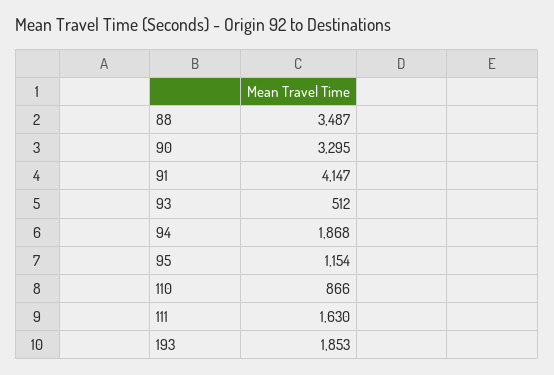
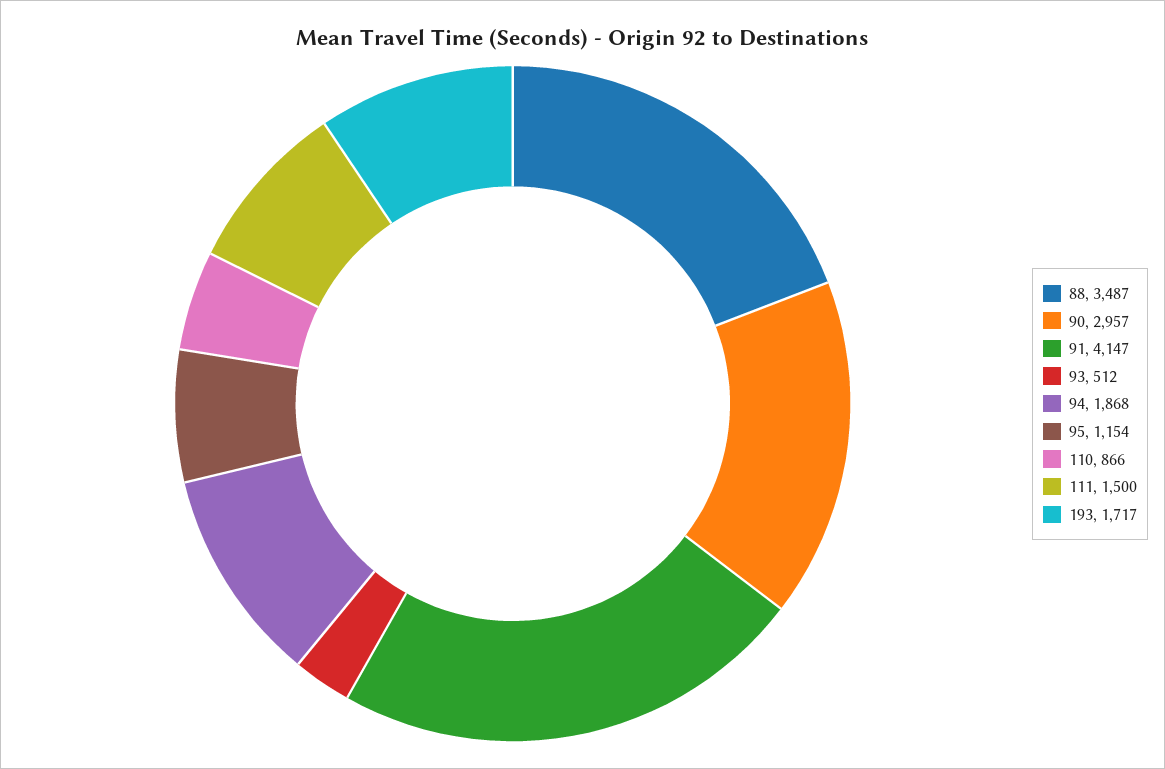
  {
    "88": 3487,
-   "90": 3295,
+   "90": 2957,
    "91": 4147,
    "93": 512,
    "94": 1868,
    "95": 1154,
    "110": 866,
-   "111": 1630,
+   "111": 1500,
-   "193": 1853
+   "193": 1717
  }

